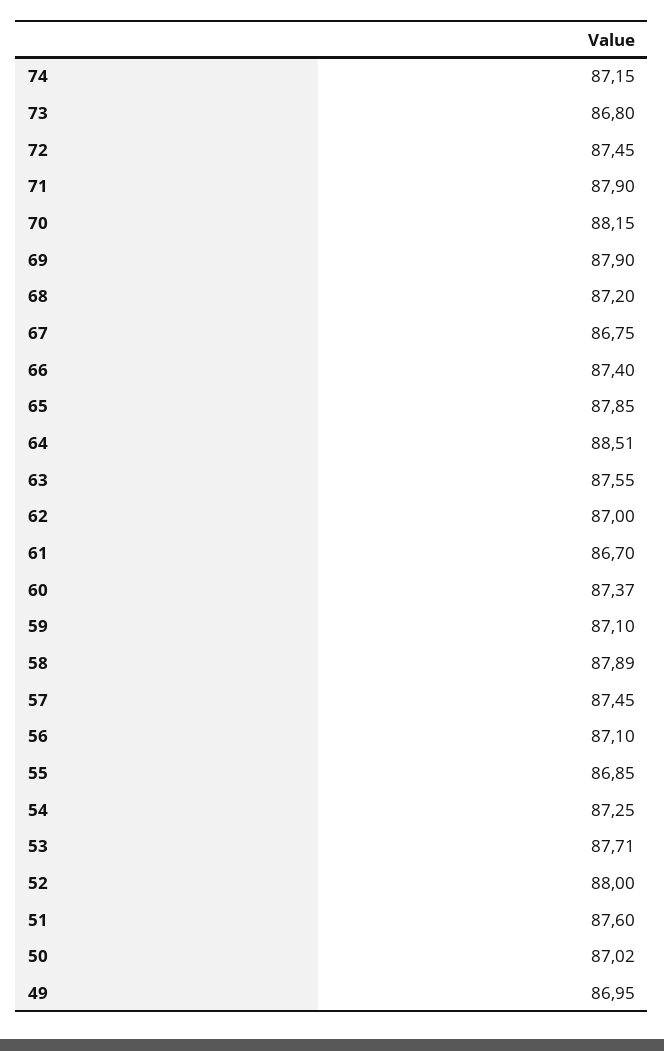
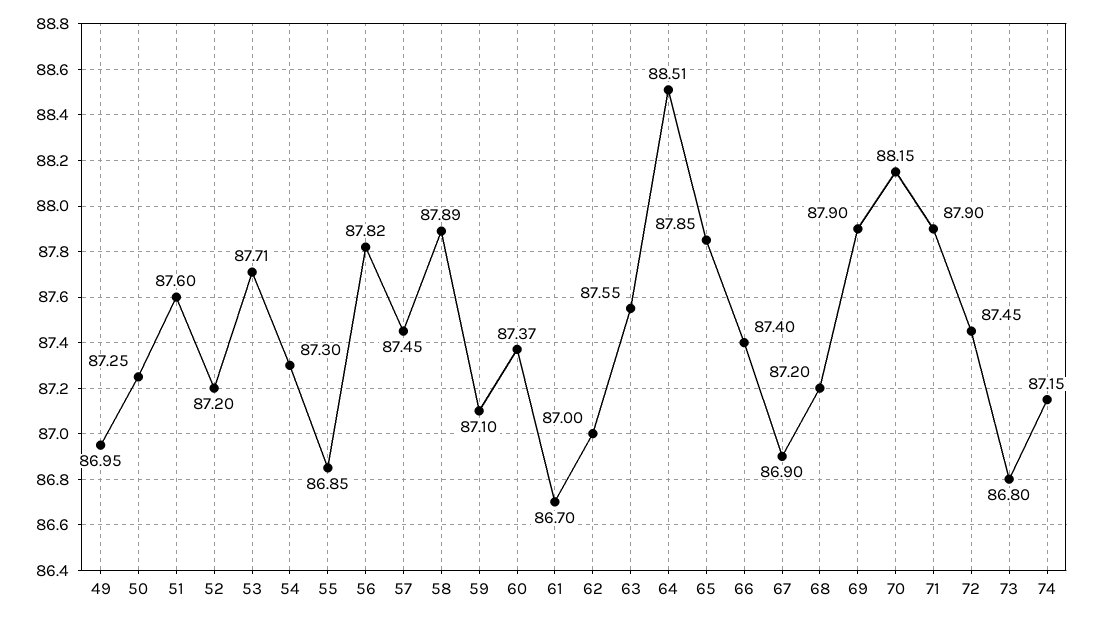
  {
    "74": 87.15,
    "73": 86.8,
    "72": 87.45,
    "71": 87.9,
    "70": 88.15,
    "69": 87.9,
    "68": 87.2,
-   "67": 86.75,
+   "67": 86.9,
    "66": 87.4,
    "65": 87.85,
    "64": 88.51,
    "63": 87.55,
    "62": 87,
    "61": 86.7,
    "60": 87.37,
    "59": 87.1,
    "58": 87.89,
    "57": 87.45,
-   "56": 87.1,
+   "56": 87.82,
    "55": 86.85,
-   "54": 87.25,
+   "54": 87.3,
    "53": 87.71,
-   "52": 88,
+   "52": 87.2,
    "51": 87.6,
-   "50": 87.02,
+   "50": 87.25,
    "49": 86.95
  }

